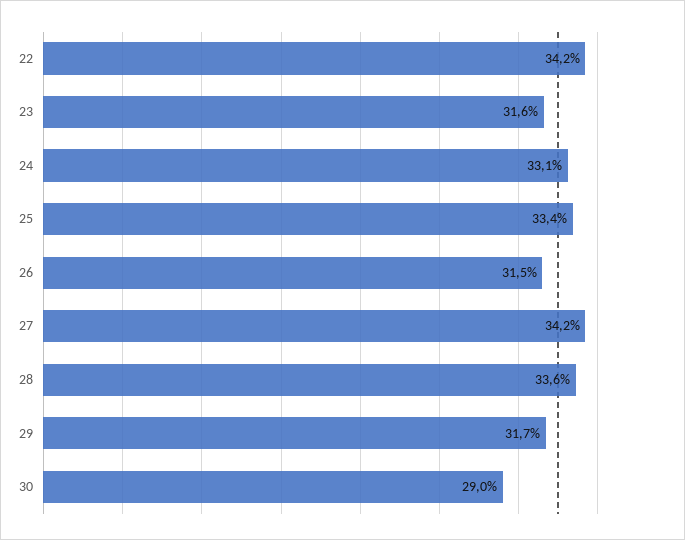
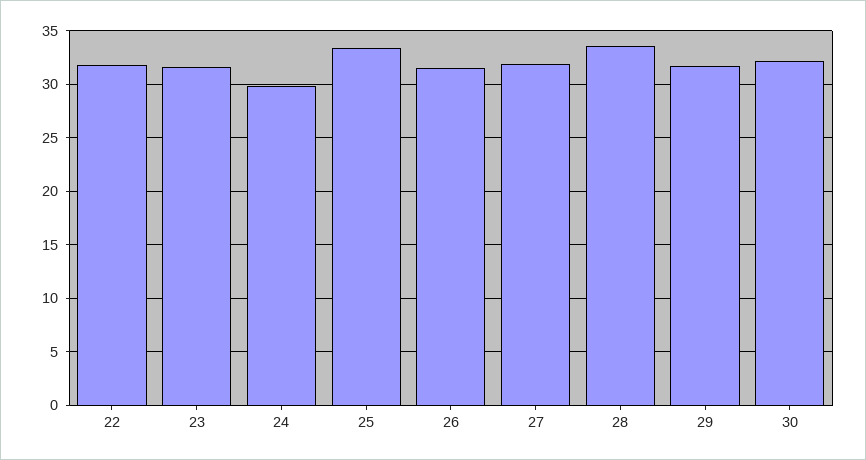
  {
-   "22": 34.2,
+   "22": 32,
    "23": 31.6,
-   "24": 33.1,
+   "24": 30,
    "25": 33.4,
    "26": 31.5,
-   "27": 34.2,
+   "27": 32,
    "28": 33.6,
    "29": 31.7,
-   "30": 29
+   "30": 32
  }

